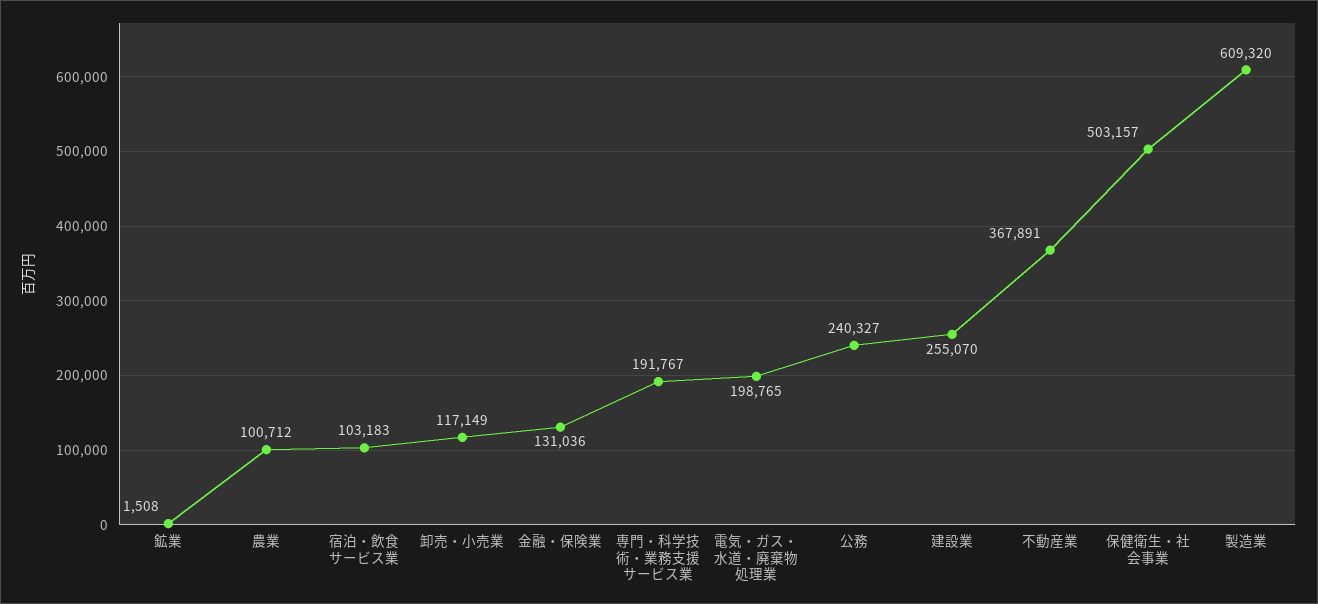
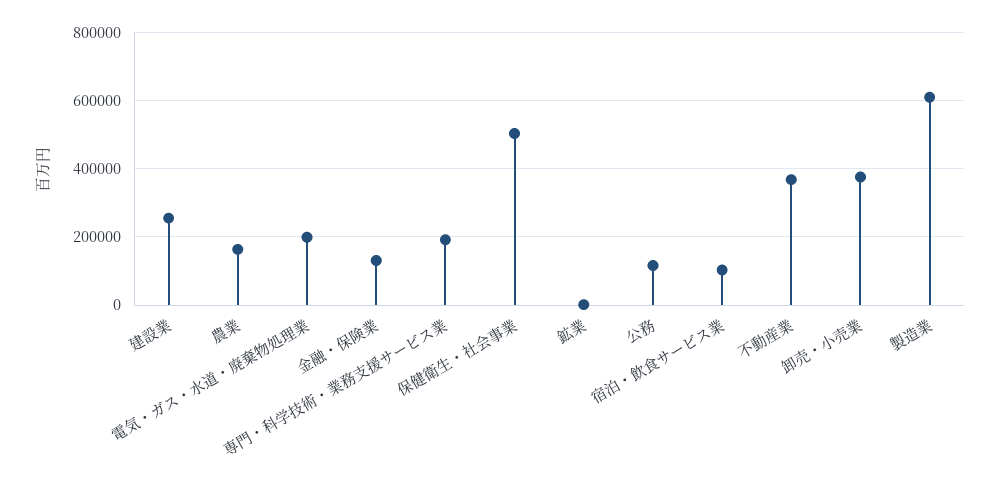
  {
    "鉱業": 1508,
-   "農業": 100712,
+   "農業": 160000,
    "宿泊・飲食サービス業": 103183,
-   "卸売・小売業": 117149,
+   "卸売・小売業": 380000,
    "金融・保険業": 131036,
    "専門・科学技術・業務支援サービス業": 191767,
    "電気・ガス・水道・廃棄物処理業": 198765,
-   "公務": 240327,
+   "公務": 120000,
    "建設業": 255070,
    "不動産業": 367891,
    "保健衛生・社会事業": 503157,
    "製造業": 609320
  }

